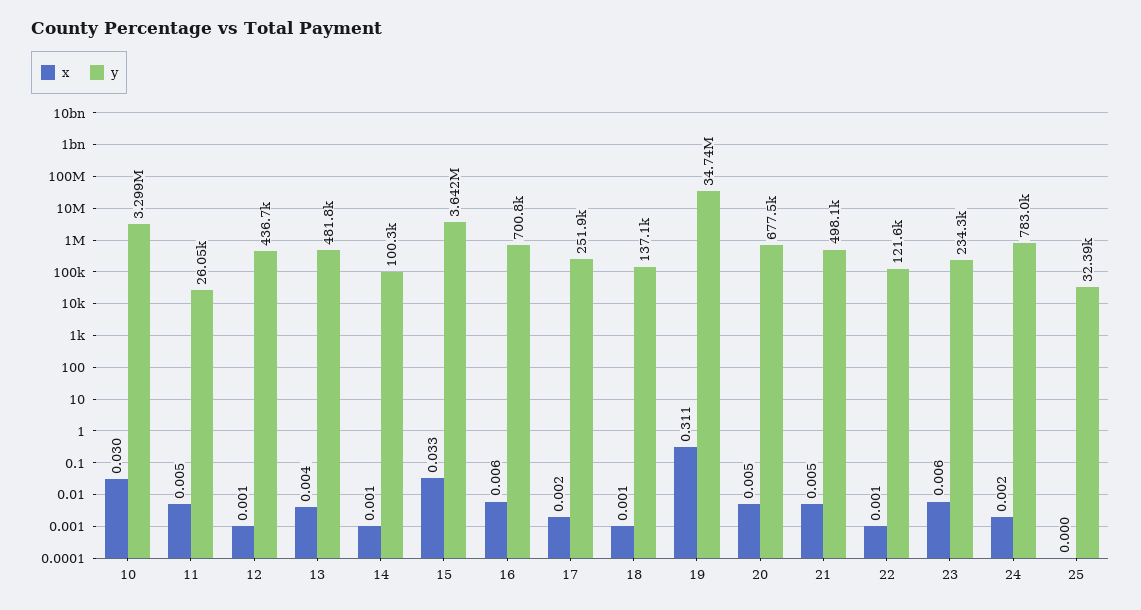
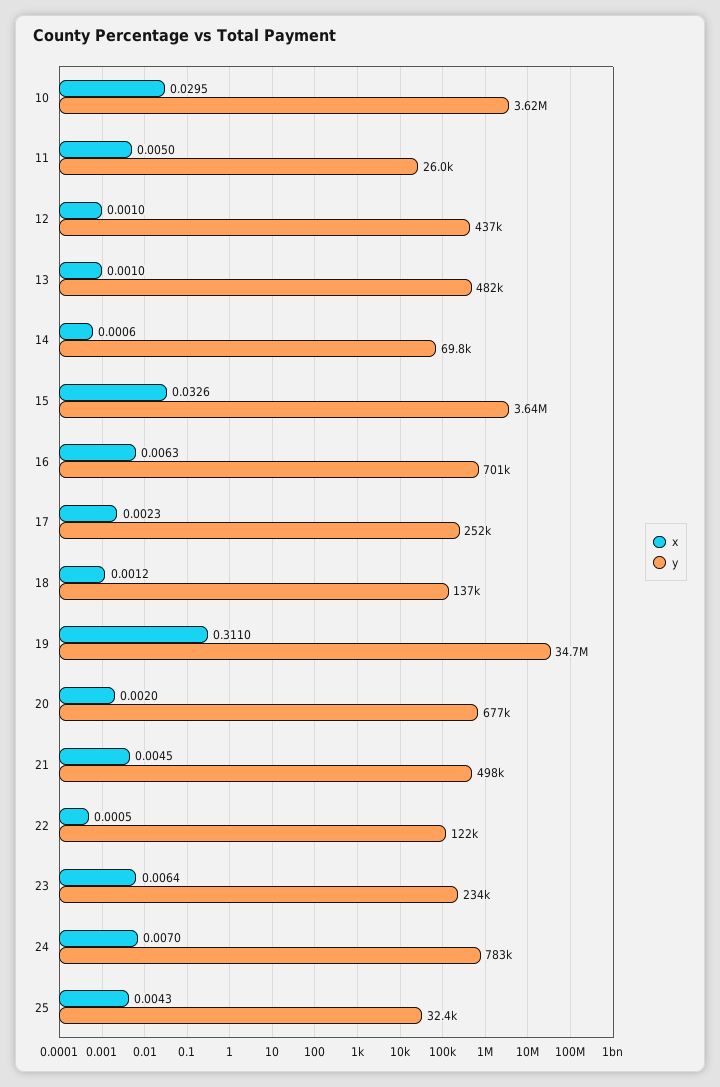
  {
    "x": {
      "10": 0.0295,
      "11": 0.005,
      "12": 0.001,
-     "13": 0.004,
+     "13": 0.001,
      "14": 0.0006,
      "15": 0.0326,
      "16": 0.0063,
      "17": 0.0023,
      "18": 0.0012,
      "19": 0.311,
-     "20": 0.005,
+     "20": 0.002,
      "21": 0.0045,
      "22": 0.0005,
      "23": 0.0064,
-     "24": 0.002,
+     "24": 0.007,
-     "25": 0
+     "25": 0.0043
    },
    "y": {
-     "10": 3299000,
+     "10": 3620000,
      "11": 26050,
      "12": 436700,
      "13": 481800,
-     "14": 100300,
+     "14": 69800,
      "15": 3642000,
      "16": 700800,
      "17": 251900,
      "18": 137100,
      "19": 34740000,
      "20": 677500,
      "21": 498100,
      "22": 121600,
      "23": 234300,
      "24": 783000,
      "25": 32390
    }
  }

